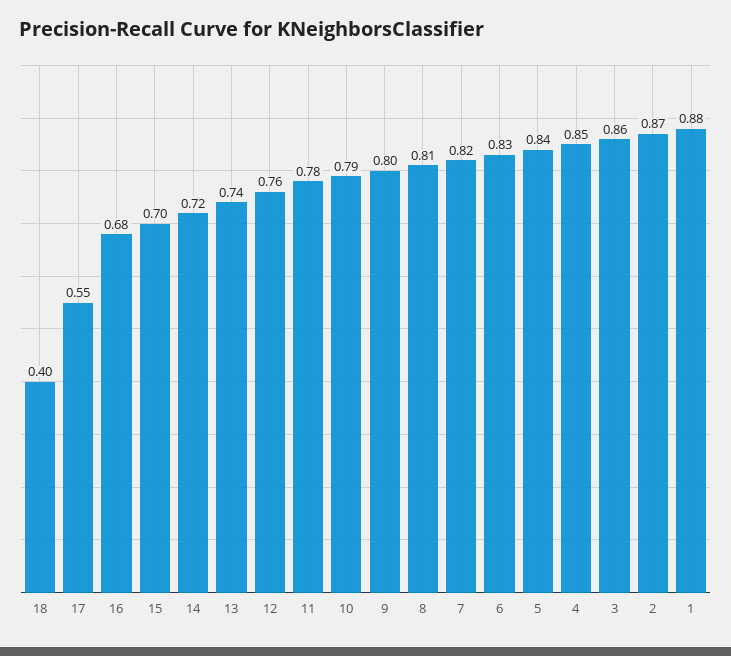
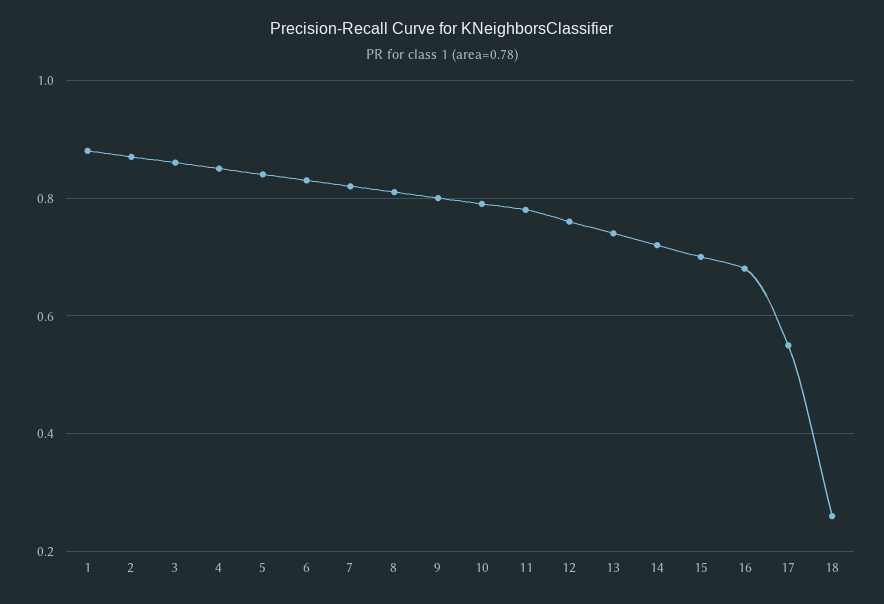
  {
-   "18": 0.4,
+   "18": 0.25,
    "17": 0.55,
    "16": 0.68,
    "15": 0.7,
    "14": 0.72,
    "13": 0.74,
    "12": 0.76,
    "11": 0.78,
    "10": 0.79,
    "9": 0.8,
    "8": 0.81,
    "7": 0.82,
    "6": 0.83,
    "5": 0.84,
    "4": 0.85,
    "3": 0.86,
    "2": 0.87,
    "1": 0.88
  }

